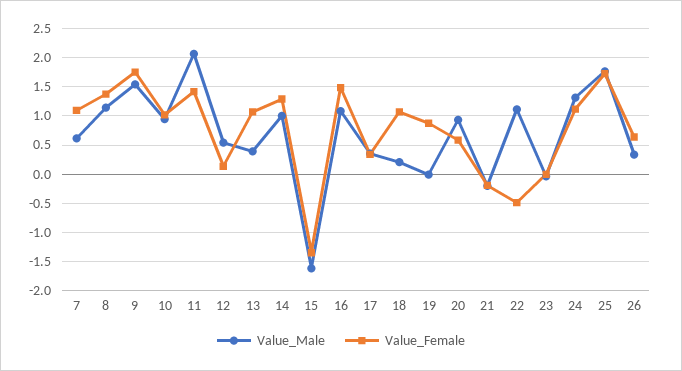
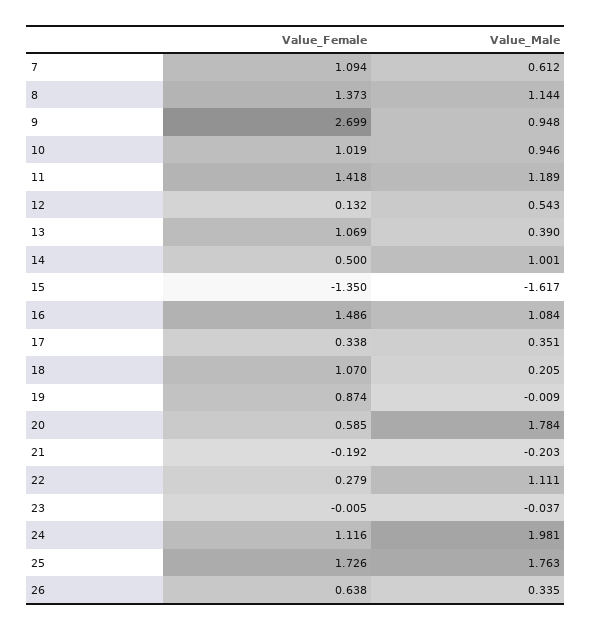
  {
    "Value_Male": {
      "7": 0.612,
      "8": 1.144,
-     "9": 1.5,
+     "9": 0.948,
      "10": 0.946,
-     "11": 2,
+     "11": 1.189,
      "12": 0.543,
      "13": 0.39,
      "14": 1.001,
      "15": -1.617,
      "16": 1.084,
      "17": 0.351,
      "18": 0.205,
      "19": -0.009,
-     "20": 1,
+     "20": 1.784,
      "21": -0.203,
      "22": 1.111,
      "23": -0.037,
-     "24": 1.25,
+     "24": 1.981,
      "25": 1.763,
      "26": 0.335
    },
    "Value_Female": {
      "7": 1.094,
      "8": 1.373,
-     "9": 1.75,
+     "9": 2.699,
      "10": 1.019,
      "11": 1.418,
      "12": 0.132,
      "13": 1.069,
-     "14": 1.25,
+     "14": 0.5,
      "15": -1.35,
      "16": 1.486,
      "17": 0.338,
      "18": 1.07,
      "19": 0.874,
      "20": 0.585,
      "21": -0.192,
-     "22": -0.5,
+     "22": 0.279,
      "23": -0.005,
      "24": 1.116,
      "25": 1.726,
      "26": 0.638
    }
  }

